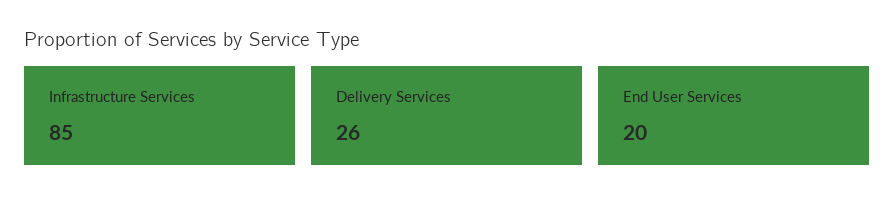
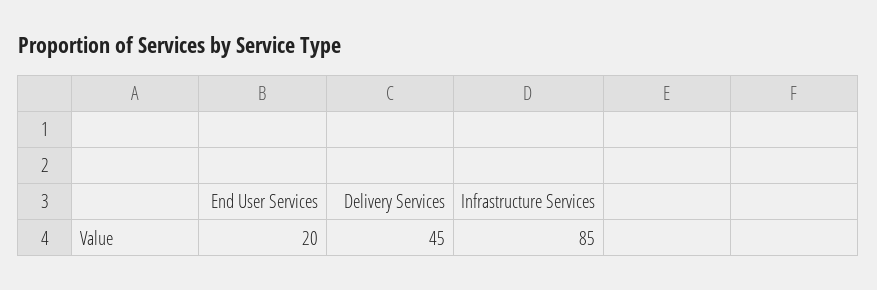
  {
    "Infrastructure Services": 85,
-   "Delivery Services": 26,
+   "Delivery Services": 45,
    "End User Services": 20
  }

